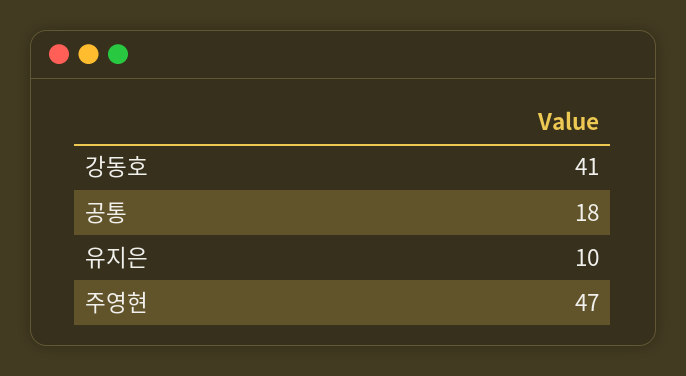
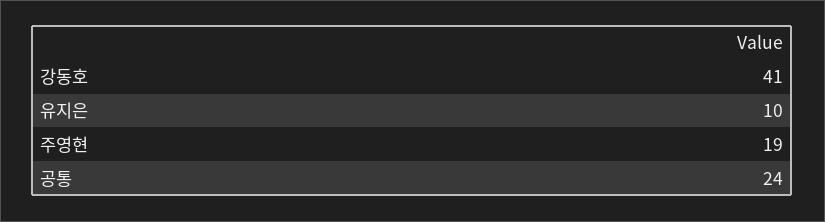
  {
    "강동호": 41,
-   "공통": 18,
+   "공통": 24,
    "유지은": 10,
-   "주영현": 47
+   "주영현": 19
  }

